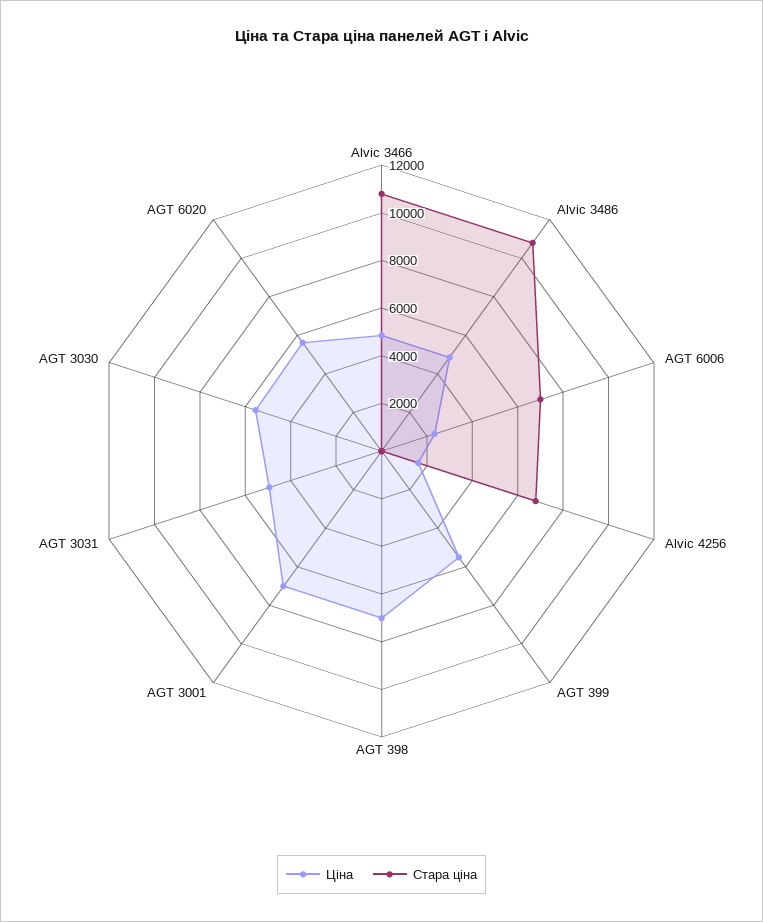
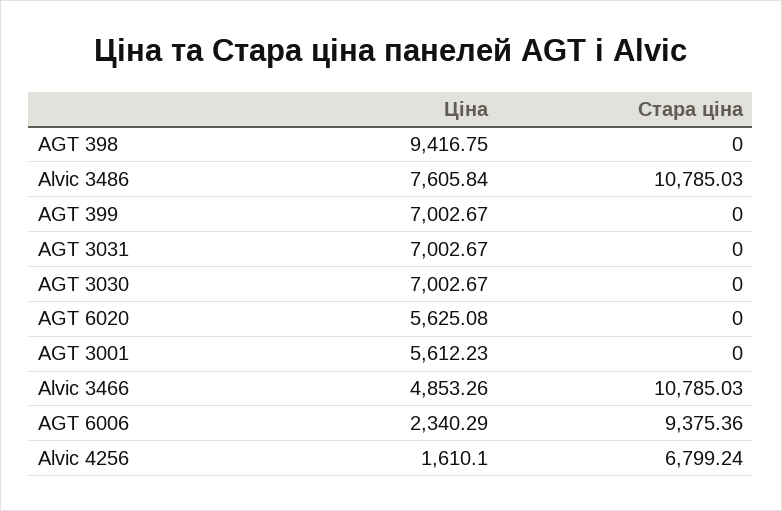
  {
    "Ціна": {
      "Alvic 3466": 4853.26,
-     "Alvic 3486": 5000,
+     "Alvic 3486": 7605.84,
      "AGT 6006": 2340.29,
      "Alvic 4256": 1610.1,
-     "AGT 399": 5500,
+     "AGT 399": 7002.67,
-     "AGT 398": 7000,
+     "AGT 398": 9416.75,
-     "AGT 3001": 7000,
+     "AGT 3001": 5612.23,
-     "AGT 3031": 5000,
+     "AGT 3031": 7002.67,
-     "AGT 3030": 5500,
+     "AGT 3030": 7002.67,
      "AGT 6020": 5625.08
    },
    "Стара ціна": {
      "Alvic 3466": 10785.03,
      "Alvic 3486": 10785.03,
-     "AGT 6006": 7000,
+     "AGT 6006": 9375.36,
      "Alvic 4256": 6799.24,
      "AGT 399": 0,
      "AGT 398": 0,
      "AGT 3001": 0,
      "AGT 3031": 0,
      "AGT 3030": 0,
      "AGT 6020": 0
    }
  }

